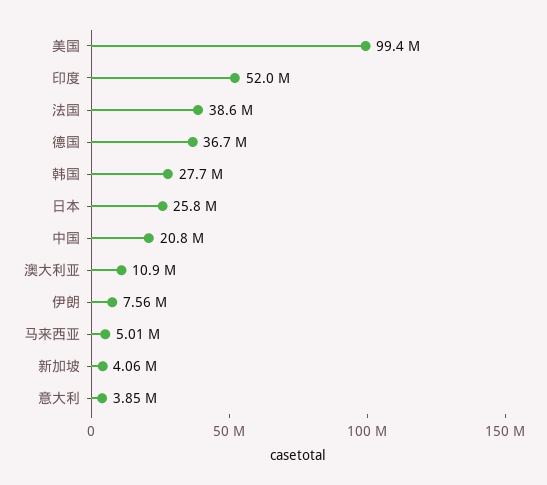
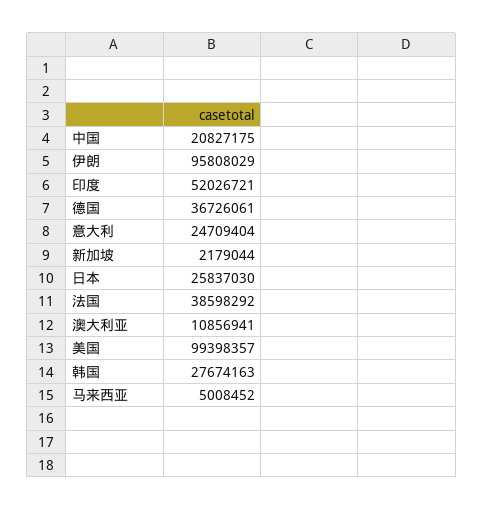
  {
    "美国": 99398357,
    "印度": 52026721,
    "法国": 38598292,
    "德国": 36726061,
    "韩国": 27674163,
    "日本": 25837030,
    "中国": 20827175,
    "澳大利亚": 10856941,
-   "伊朗": 7560000,
+   "伊朗": 95808029,
    "马来西亚": 5008452,
-   "新加坡": 4060000,
+   "新加坡": 2179044,
-   "意大利": 3850000
+   "意大利": 24709404
  }

